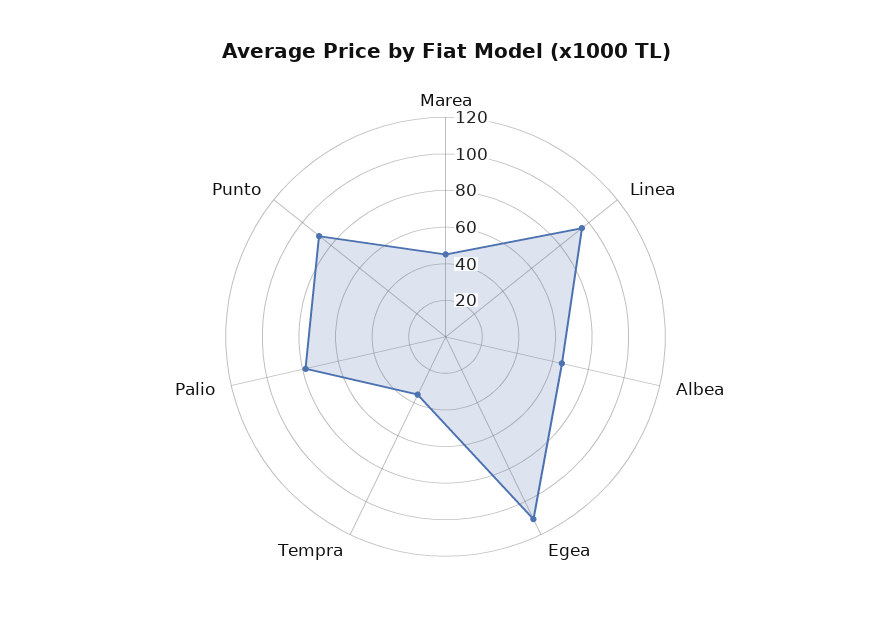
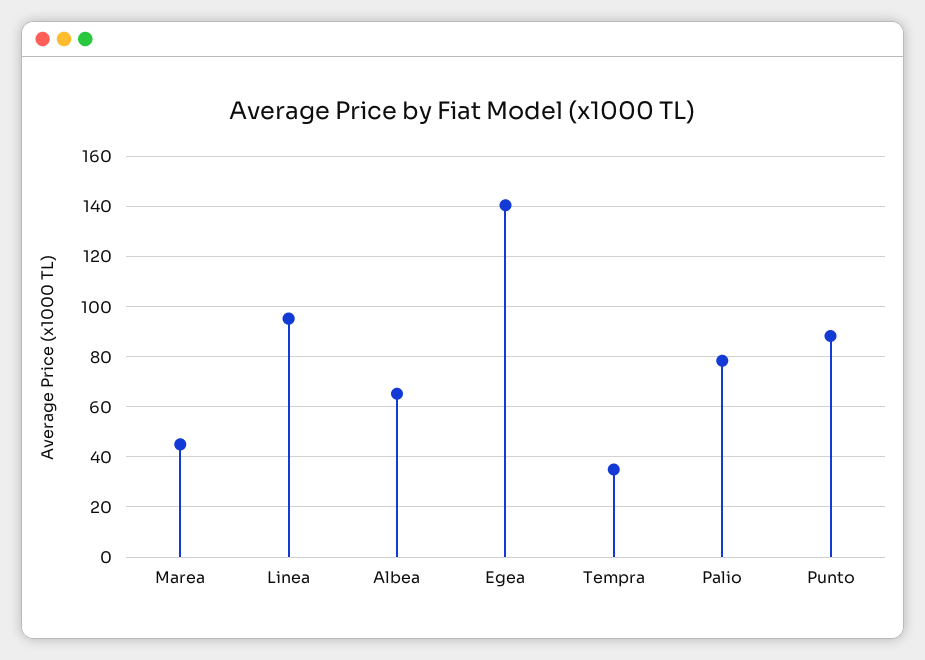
  {
    "Marea": 45,
    "Linea": 95,
    "Albea": 65,
-   "Egea": 110,
+   "Egea": 140,
    "Tempra": 35,
    "Palio": 77.5,
    "Punto": 87.5
  }

